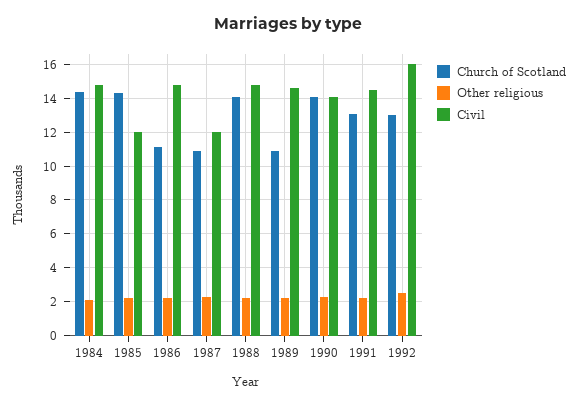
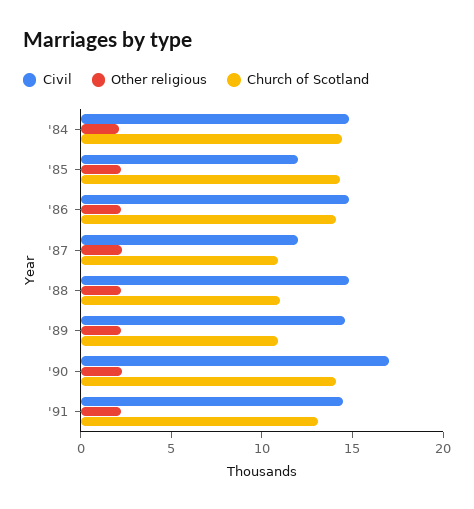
  {
    "Church of Scotland": {
      "1984": 14.5,
      "1985": 14.5,
-     "1986": 11,
+     "1986": 14,
      "1987": 11,
-     "1988": 14,
+     "1988": 11,
      "1989": 11,
      "1990": 14,
-     "1991": 13,
+     "1991": 13
-     "1992": 13
    },
    "Other religious": {
      "1984": 2,
      "1985": 2,
      "1986": 2,
      "1987": 2.5,
      "1988": 2,
      "1989": 2,
      "1990": 2.5,
-     "1991": 2,
+     "1991": 2
-     "1992": 2.5
    },
    "Civil": {
      "1984": 15,
      "1985": 12,
      "1986": 15,
      "1987": 12,
      "1988": 15,
      "1989": 14.5,
-     "1990": 14,
+     "1990": 17,
-     "1991": 14.5,
+     "1991": 14.5
-     "1992": 16
    }
  }

